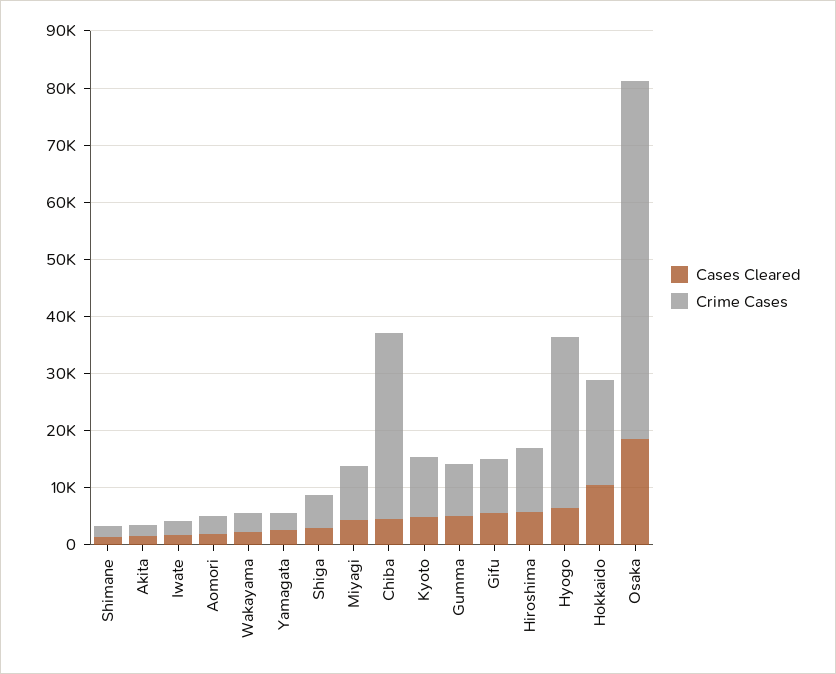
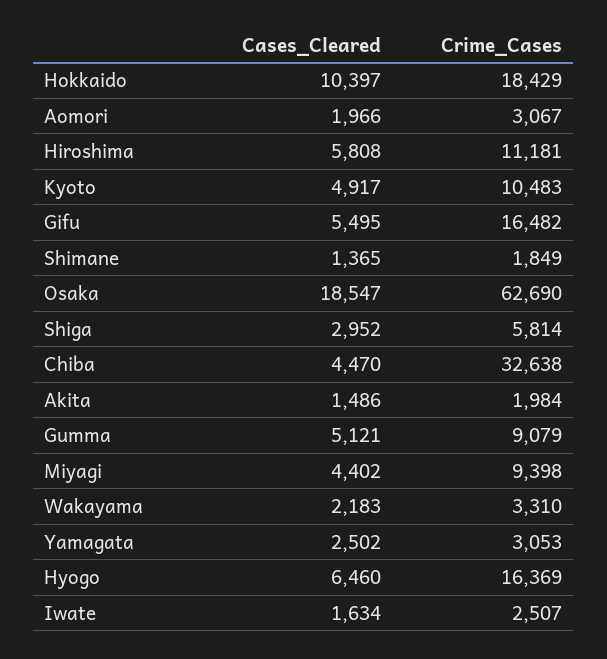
  {
    "Cases Cleared": {
      "Shimane": 1365,
      "Akita": 1486,
      "Iwate": 1634,
      "Aomori": 1966,
      "Wakayama": 2183,
      "Yamagata": 2502,
      "Shiga": 2952,
      "Miyagi": 4402,
      "Chiba": 4470,
      "Kyoto": 4917,
      "Gumma": 5121,
      "Gifu": 5495,
      "Hiroshima": 5808,
      "Hyogo": 6460,
      "Hokkaido": 10397,
      "Osaka": 18547
    },
    "Crime Cases": {
      "Shimane": 1849,
      "Akita": 1984,
      "Iwate": 2507,
      "Aomori": 3067,
      "Wakayama": 3310,
      "Yamagata": 3053,
      "Shiga": 5814,
      "Miyagi": 9398,
      "Chiba": 32638,
      "Kyoto": 10483,
      "Gumma": 9079,
-     "Gifu": 10000,
+     "Gifu": 16482,
      "Hiroshima": 11181,
-     "Hyogo": 30000,
+     "Hyogo": 16369,
      "Hokkaido": 18429,
      "Osaka": 62690
    }
  }

